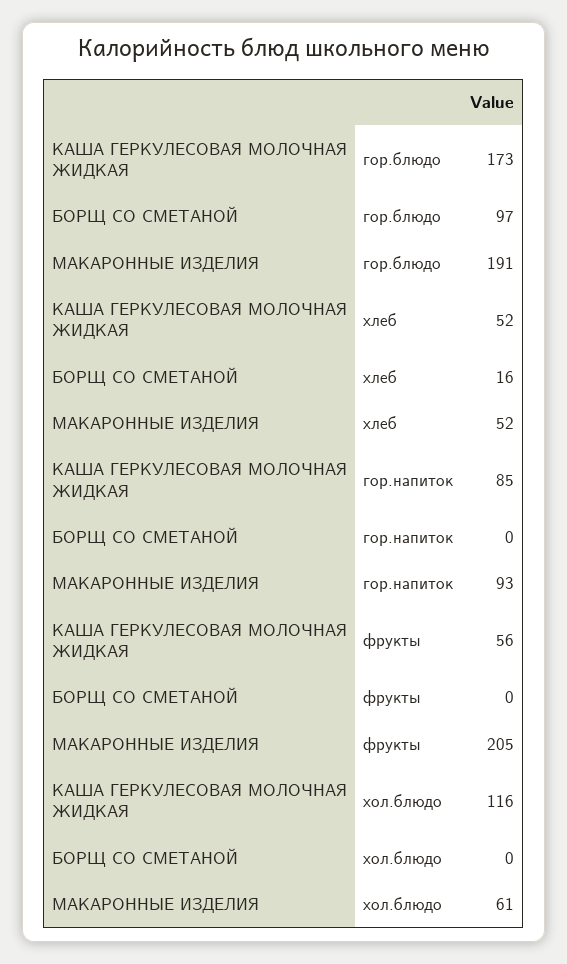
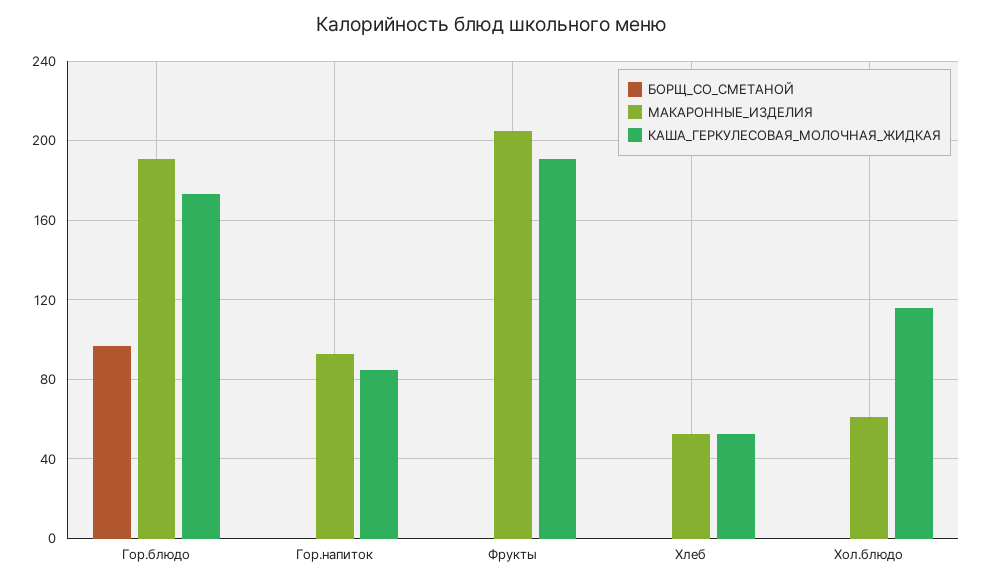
  {
    "КАША ГЕРКУЛЕСОВАЯ МОЛОЧНАЯ ЖИДКАЯ": {
      "гор.блюдо": 173,
      "хлеб": 52,
      "гор.напиток": 85,
-     "фрукты": 56,
+     "фрукты": 190,
      "хол.блюдо": 116
    },
    "БОРЩ СО СМЕТАНОЙ": {
      "гор.блюдо": 97,
-     "хлеб": 16,
+     "хлеб": 0,
      "гор.напиток": 0,
      "фрукты": 0,
      "хол.блюдо": 0
    },
    "МАКАРОННЫЕ ИЗДЕЛИЯ": {
      "гор.блюдо": 191,
      "хлеб": 52,
      "гор.напиток": 93,
      "фрукты": 205,
      "хол.блюдо": 61
    }
  }

